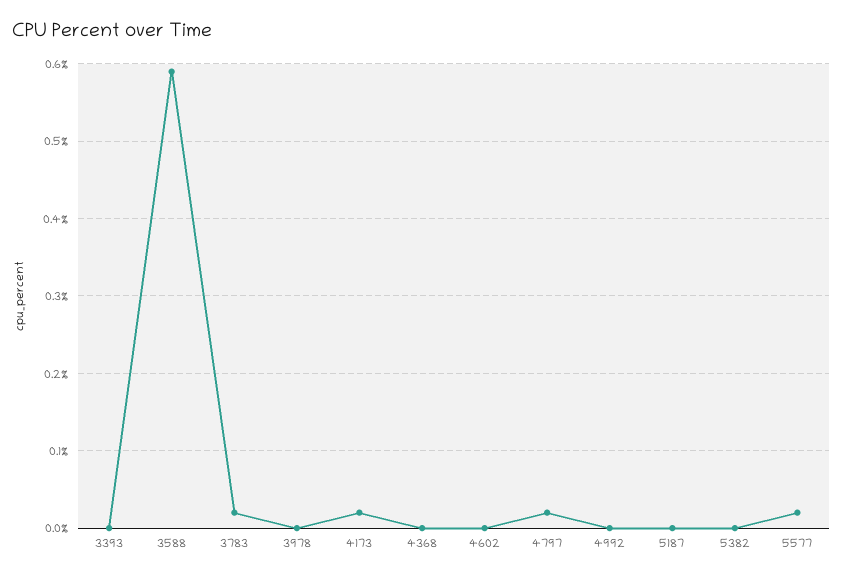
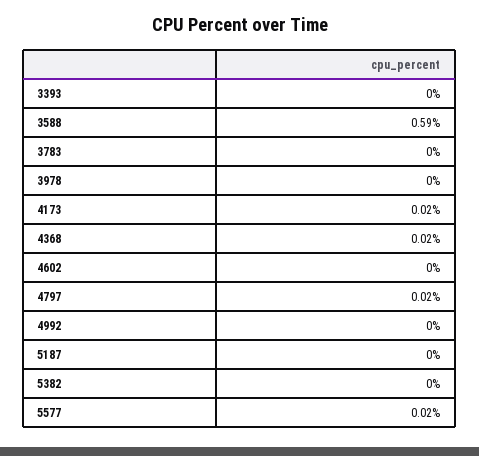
  {
    "3393": 0,
    "3588": 0.59,
-   "3783": 0.02,
+   "3783": 0,
    "3978": 0,
    "4173": 0.02,
-   "4368": 0,
+   "4368": 0.02,
    "4602": 0,
    "4797": 0.02,
    "4992": 0,
    "5187": 0,
    "5382": 0,
    "5577": 0.02
  }

